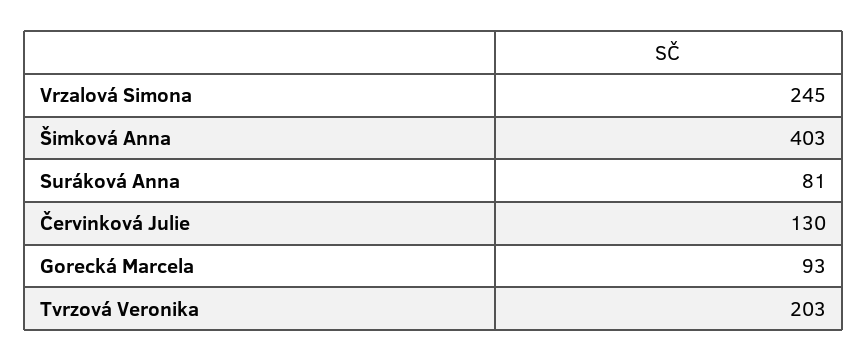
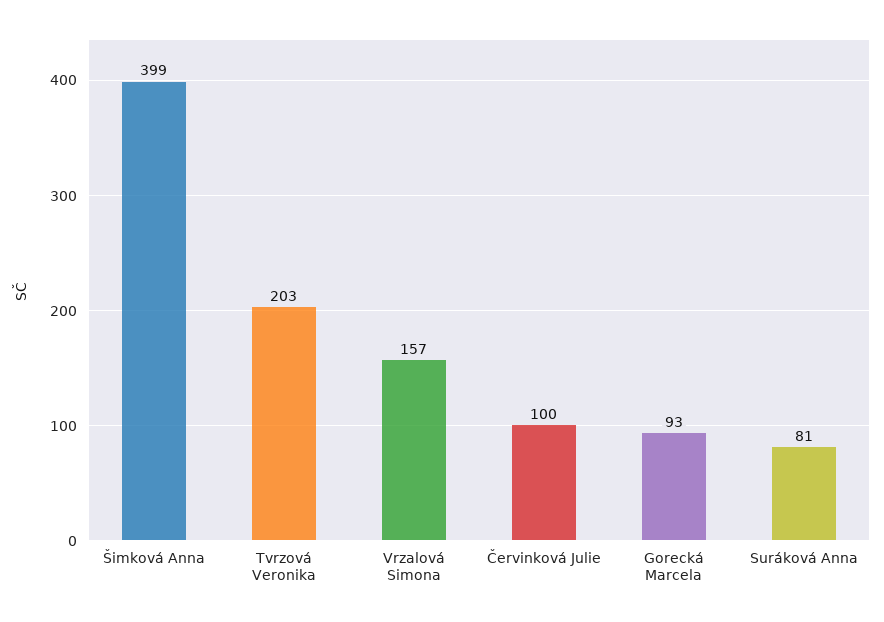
  {
-   "Vrzalová Simona": 245,
+   "Vrzalová Simona": 157,
-   "Šimková Anna": 403,
+   "Šimková Anna": 399,
    "Suráková Anna": 81,
-   "Červinková Julie": 130,
+   "Červinková Julie": 100,
    "Gorecká Marcela": 93,
    "Tvrzová Veronika": 203
  }

